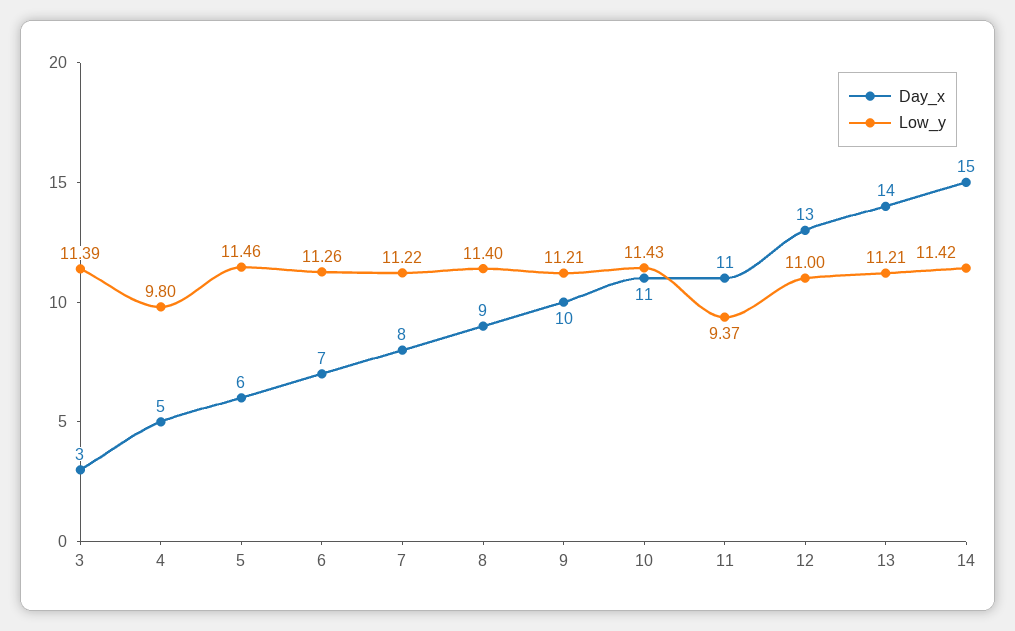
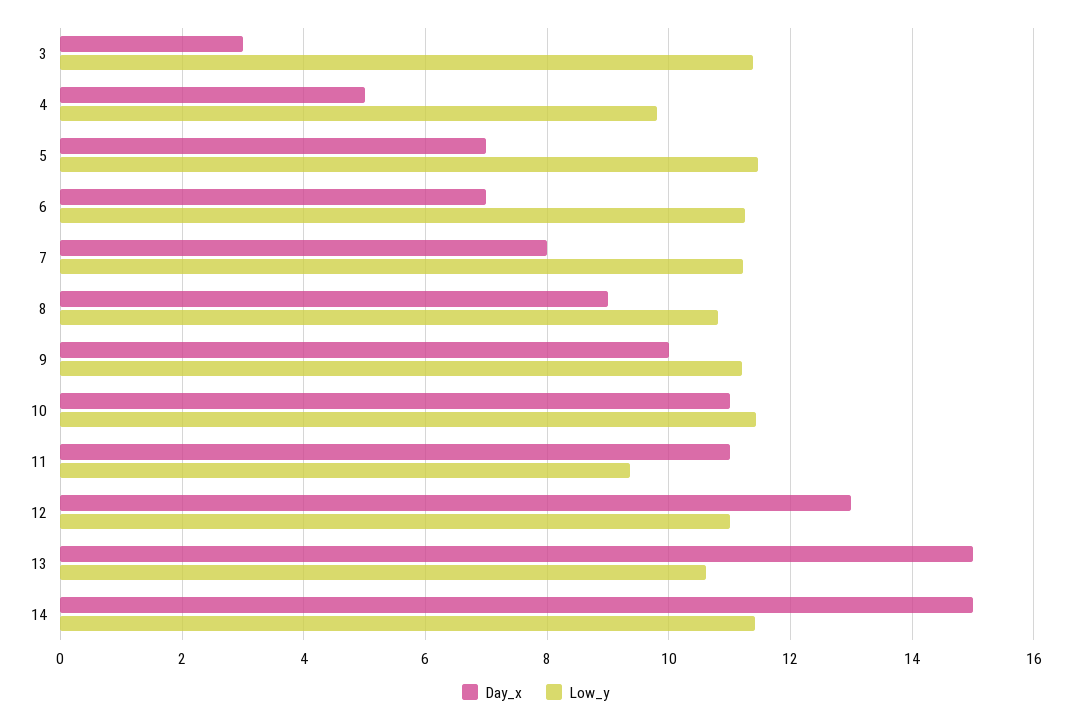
  {
    "Day_x": {
      "3": 3,
      "4": 5,
-     "5": 6,
+     "5": 7,
      "6": 7,
      "7": 8,
      "8": 9,
      "9": 10,
      "10": 11,
      "11": 11,
      "12": 13,
-     "13": 14,
+     "13": 15,
      "14": 15
    },
    "Low_y": {
      "3": 11.39,
      "4": 9.8,
      "5": 11.46,
      "6": 11.26,
      "7": 11.22,
-     "8": 11.4,
+     "8": 10.8,
      "9": 11.21,
      "10": 11.43,
      "11": 9.37,
      "12": 11,
-     "13": 11.21,
+     "13": 10.6,
      "14": 11.42
    }
  }

